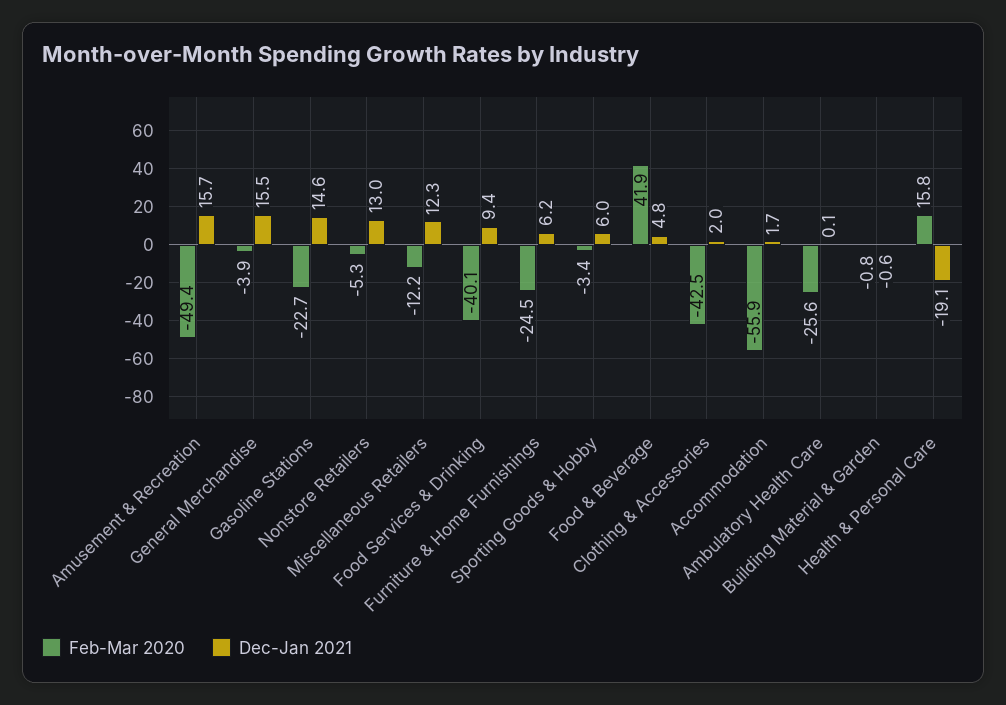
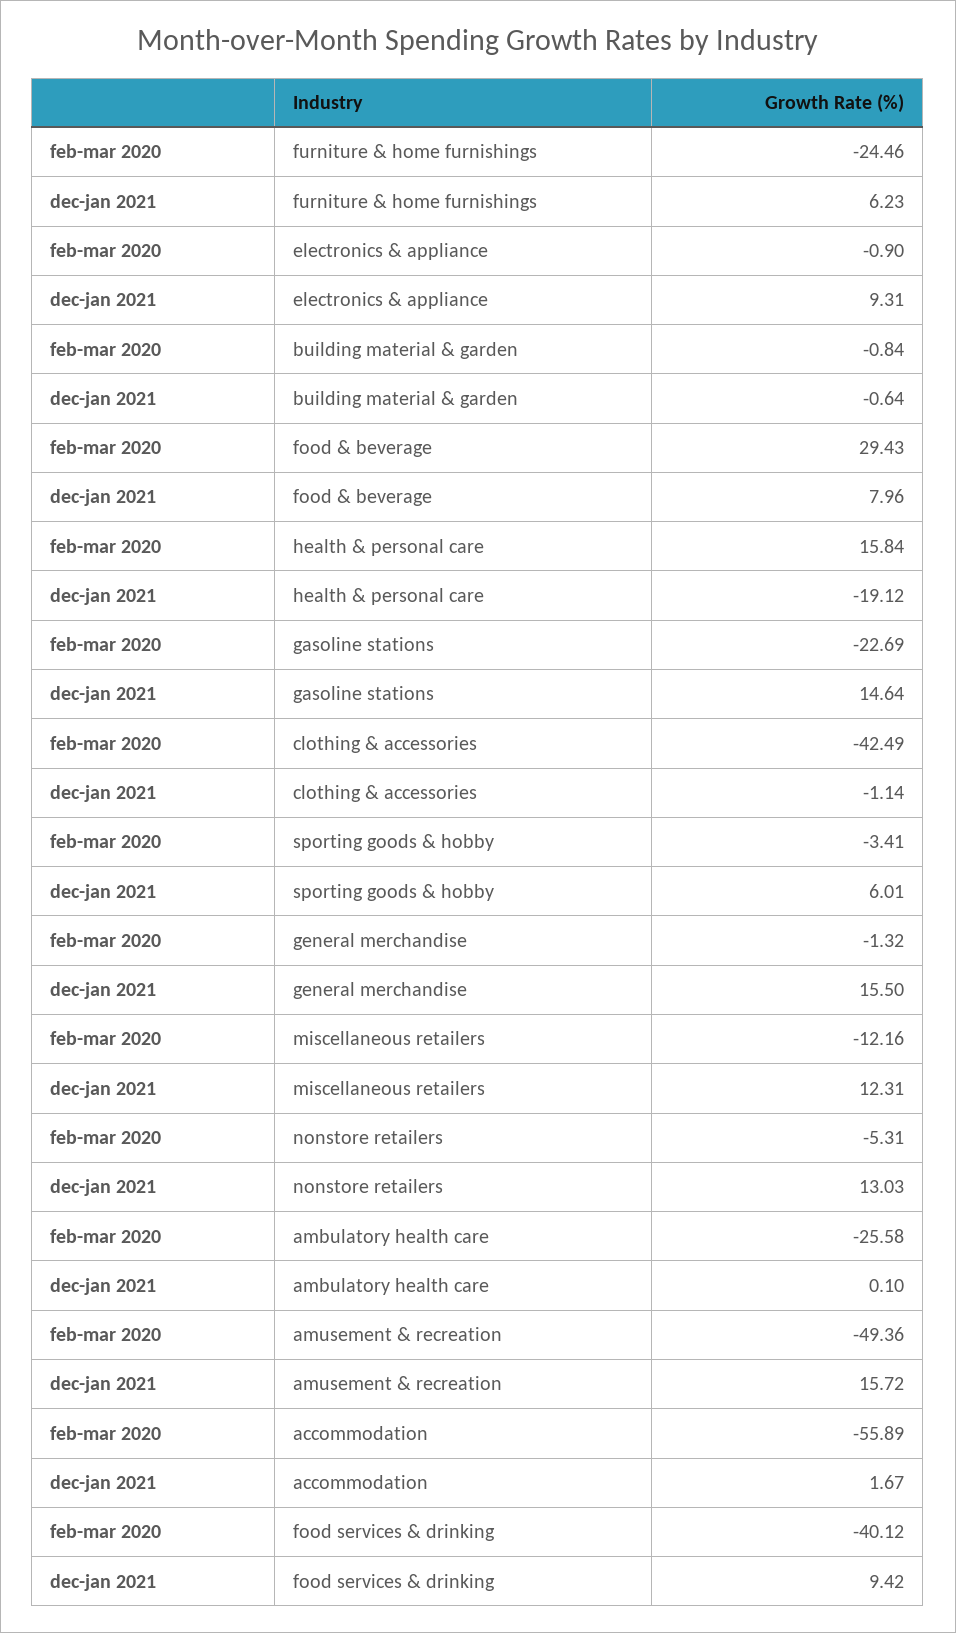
  {
    "Feb-Mar 2020": {
      "Amusement & Recreation": -49.36,
-     "General Merchandise": -3.9,
+     "General Merchandise": -1.32,
      "Gasoline Stations": -22.69,
      "Nonstore Retailers": -5.31,
      "Miscellaneous Retailers": -12.16,
      "Food Services & Drinking": -40.12,
      "Furniture & Home Furnishings": -24.46,
      "Sporting Goods & Hobby": -3.41,
-     "Food & Beverage": 41.9,
+     "Food & Beverage": 29.43,
      "Clothing & Accessories": -42.49,
      "Accommodation": -55.89,
      "Ambulatory Health Care": -25.58,
      "Building Material & Garden": -0.84,
-     "Health & Personal Care": 15.84
+     "Health & Personal Care": 15.84,
+     "electronics & appliance": -0.9
    },
    "Dec-Jan 2021": {
      "Amusement & Recreation": 15.72,
      "General Merchandise": 15.5,
      "Gasoline Stations": 14.64,
      "Nonstore Retailers": 13.03,
      "Miscellaneous Retailers": 12.31,
      "Food Services & Drinking": 9.42,
      "Furniture & Home Furnishings": 6.23,
      "Sporting Goods & Hobby": 6.01,
-     "Food & Beverage": 4.8,
+     "Food & Beverage": 7.96,
-     "Clothing & Accessories": 2,
+     "Clothing & Accessories": -1.14,
      "Accommodation": 1.67,
      "Ambulatory Health Care": 0.1,
      "Building Material & Garden": -0.64,
-     "Health & Personal Care": -19.12
+     "Health & Personal Care": -19.12,
+     "electronics & appliance": 9.31
    }
  }

